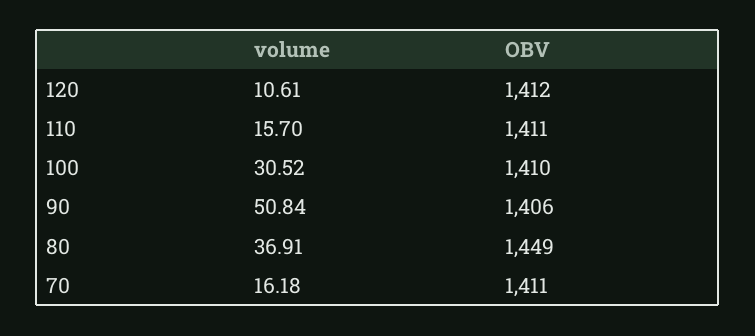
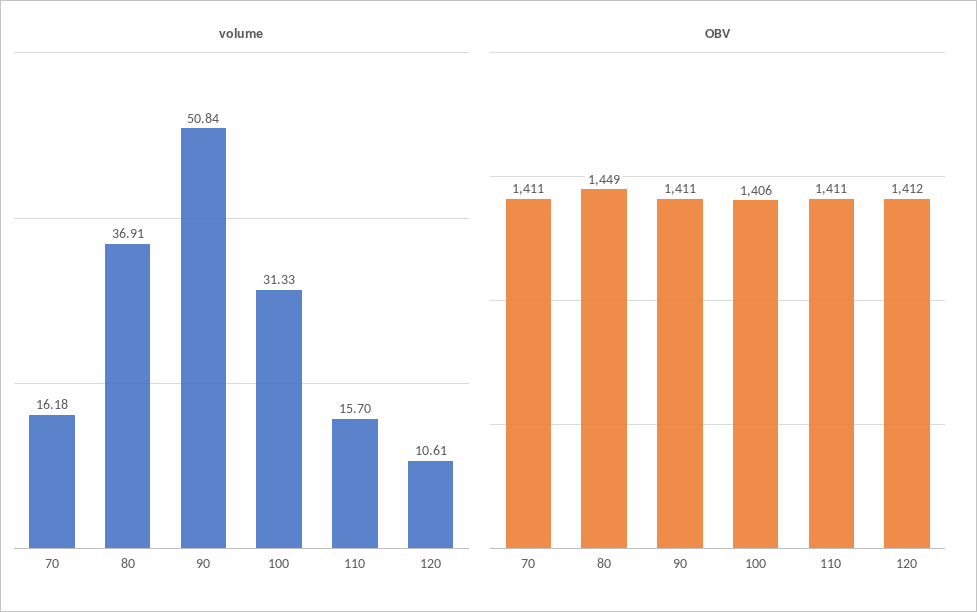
  {
    "volume": {
      "120": 10.61,
      "110": 15.7,
-     "100": 30.52,
+     "100": 31.33,
      "90": 50.84,
      "80": 36.91,
      "70": 16.18
    },
    "OBV": {
      "120": 1412,
      "110": 1411,
-     "100": 1410,
+     "100": 1406,
-     "90": 1406,
+     "90": 1411,
      "80": 1449,
      "70": 1411
    }
  }

